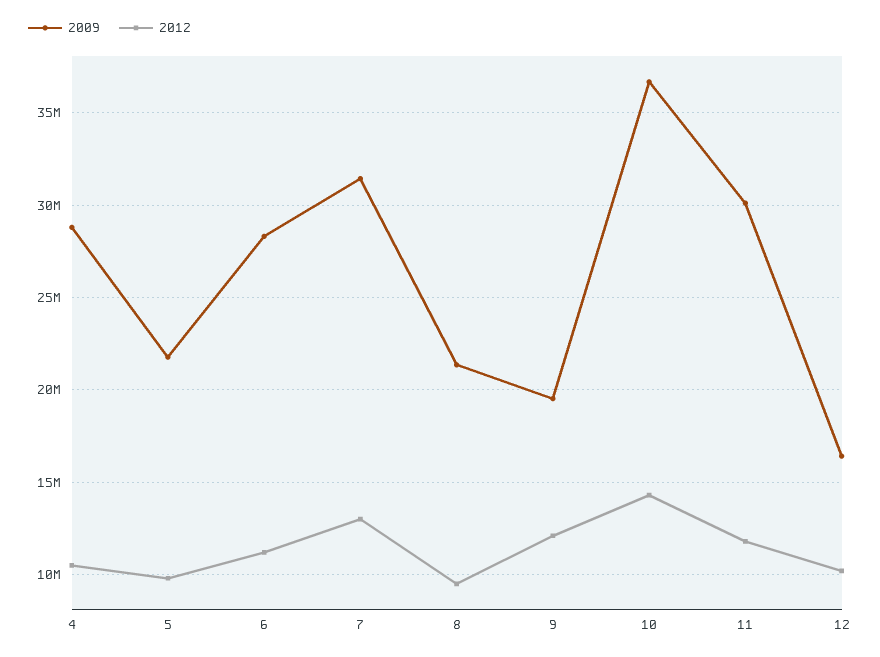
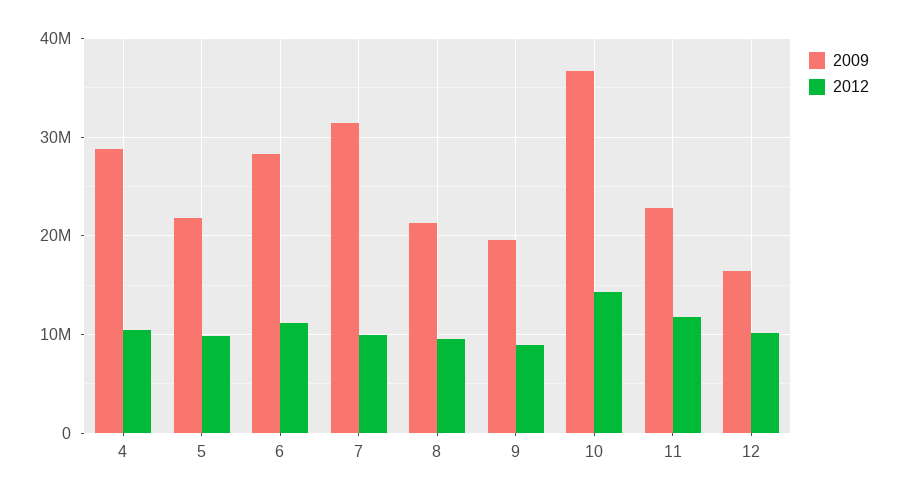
  {
    "2009": {
      "4": 29000000,
      "5": 22000000,
      "6": 28500000,
      "7": 31500000,
      "8": 21500000,
      "9": 19500000,
      "10": 36500000,
-     "11": 30000000,
+     "11": 23000000,
      "12": 16500000
    },
    "2012": {
      "4": 10500000,
      "5": 10000000,
      "6": 11000000,
-     "7": 13000000,
+     "7": 10000000,
      "8": 9500000,
-     "9": 12000000,
+     "9": 9000000,
      "10": 14500000,
      "11": 12000000,
      "12": 10000000
    }
  }

